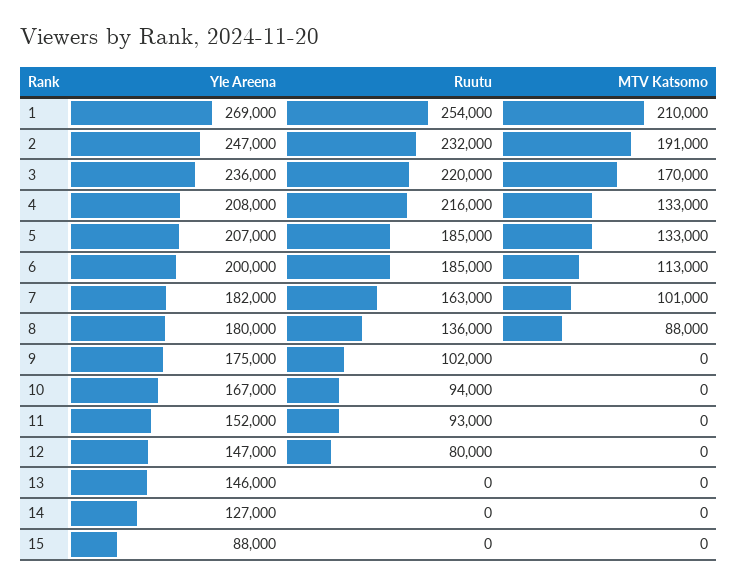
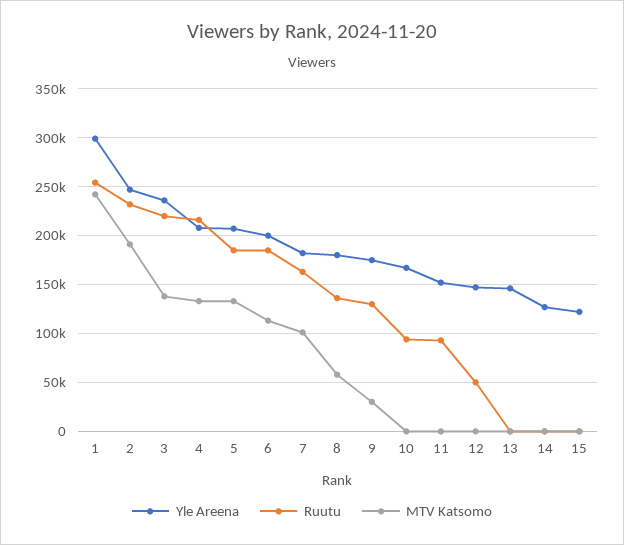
  {
    "Yle Areena": {
-     "1": 269000,
+     "1": 300000,
      "2": 247000,
      "3": 236000,
      "4": 208000,
      "5": 207000,
      "6": 200000,
      "7": 182000,
      "8": 180000,
      "9": 175000,
      "10": 167000,
      "11": 152000,
      "12": 147000,
      "13": 146000,
      "14": 127000,
-     "15": 88000
+     "15": 120000
    },
    "Ruutu": {
      "1": 254000,
      "2": 232000,
      "3": 220000,
      "4": 216000,
      "5": 185000,
      "6": 185000,
      "7": 163000,
      "8": 136000,
-     "9": 102000,
+     "9": 130000,
      "10": 94000,
      "11": 93000,
-     "12": 80000,
+     "12": 50000,
      "13": 0,
      "14": 0,
      "15": 0
    },
    "MTV Katsomo": {
-     "1": 210000,
+     "1": 240000,
      "2": 191000,
-     "3": 170000,
+     "3": 140000,
      "4": 133000,
      "5": 133000,
      "6": 113000,
      "7": 101000,
-     "8": 88000,
+     "8": 60000,
-     "9": 0,
+     "9": 30000,
      "10": 0,
      "11": 0,
      "12": 0,
      "13": 0,
      "14": 0,
      "15": 0
    }
  }

